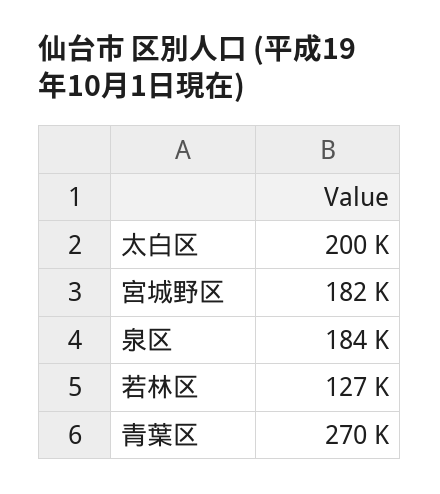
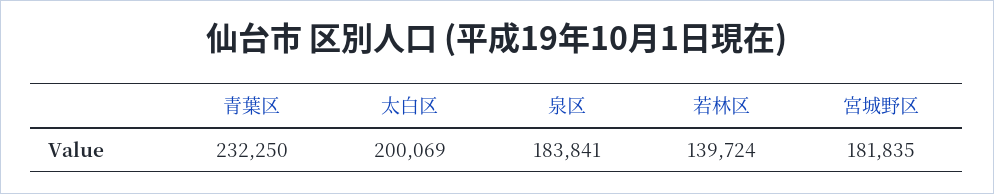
  {
    "太白区": 200069,
    "宮城野区": 181835,
    "泉区": 183841,
-   "若林区": 127000,
+   "若林区": 139724,
-   "青葉区": 270000
+   "青葉区": 232250
  }

